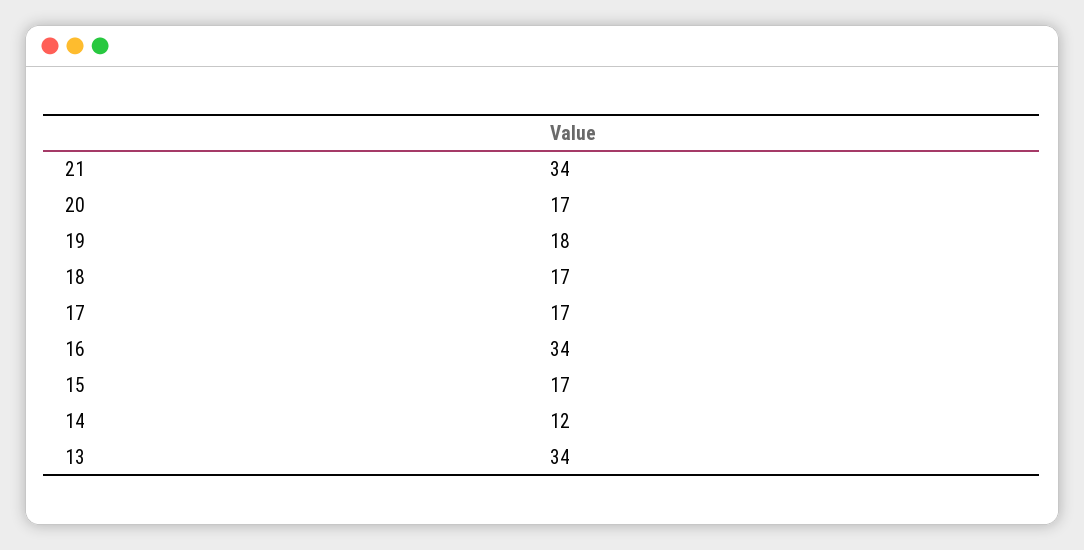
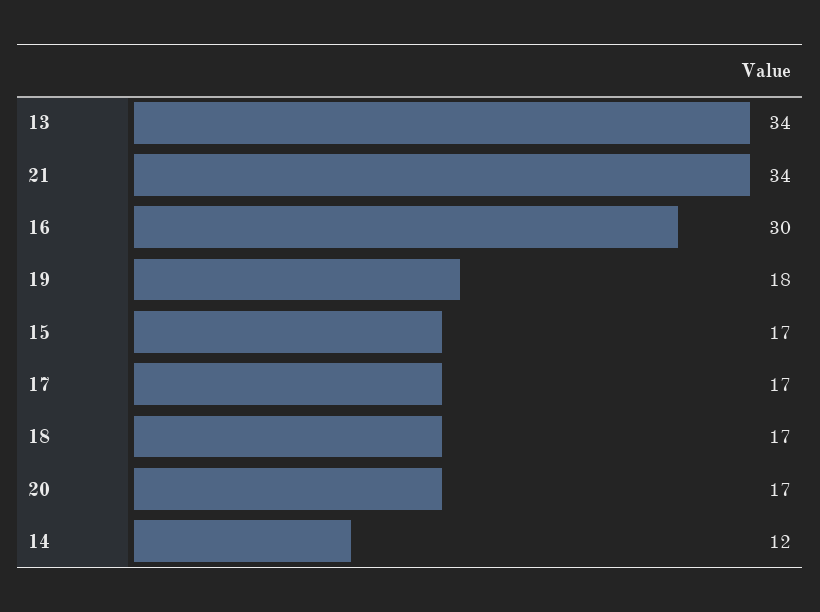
  {
    "21": 34,
    "20": 17,
    "19": 18,
    "18": 17,
    "17": 17,
-   "16": 34,
+   "16": 30,
    "15": 17,
    "14": 12,
    "13": 34
  }

